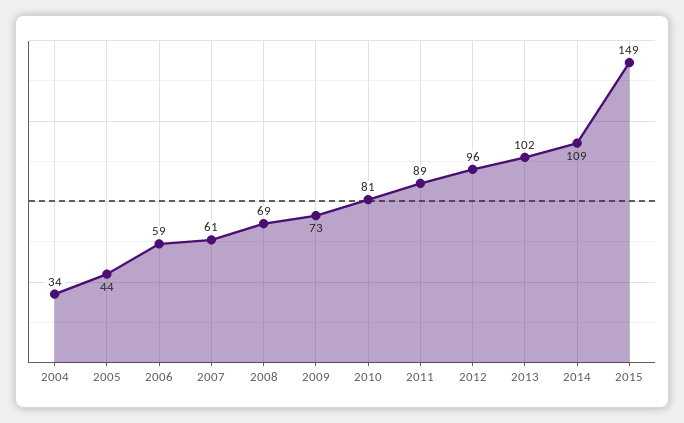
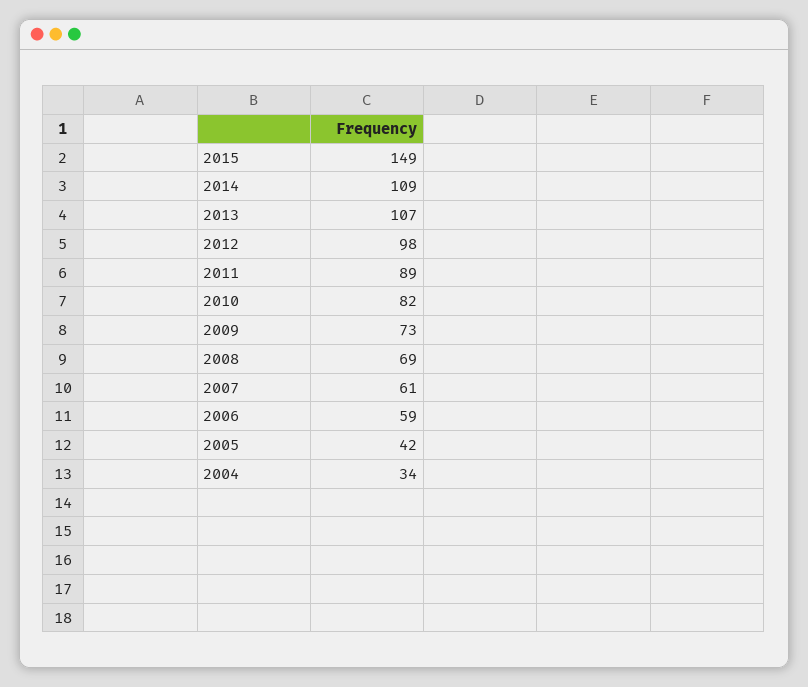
  {
    "2004": 34,
-   "2005": 44,
+   "2005": 42,
    "2006": 59,
    "2007": 61,
    "2008": 69,
    "2009": 73,
-   "2010": 81,
+   "2010": 82,
    "2011": 89,
-   "2012": 96,
+   "2012": 98,
-   "2013": 102,
+   "2013": 107,
    "2014": 109,
    "2015": 149
  }

